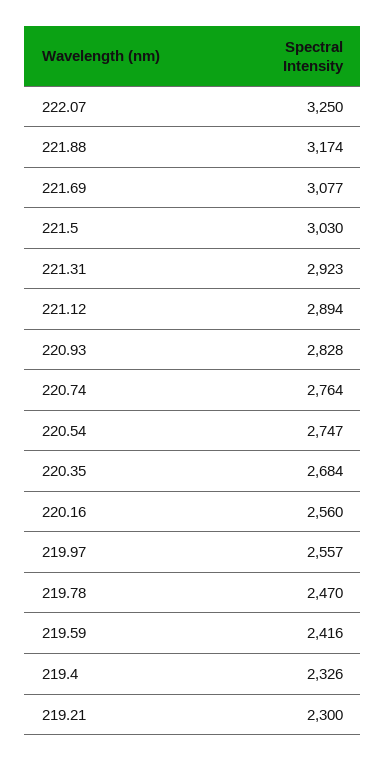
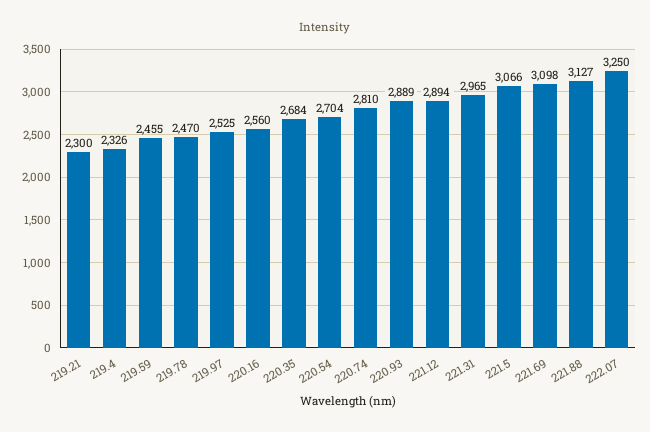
  {
    "222.07": 3250,
-   "221.88": 3174,
+   "221.88": 3127,
-   "221.69": 3077,
+   "221.69": 3098,
-   "221.5": 3030,
+   "221.5": 3066,
-   "221.31": 2923,
+   "221.31": 2965,
    "221.12": 2894,
-   "220.93": 2828,
+   "220.93": 2889,
-   "220.74": 2764,
+   "220.74": 2810,
-   "220.54": 2747,
+   "220.54": 2704,
    "220.35": 2684,
    "220.16": 2560,
-   "219.97": 2557,
+   "219.97": 2525,
    "219.78": 2470,
-   "219.59": 2416,
+   "219.59": 2455,
    "219.4": 2326,
    "219.21": 2300
  }

